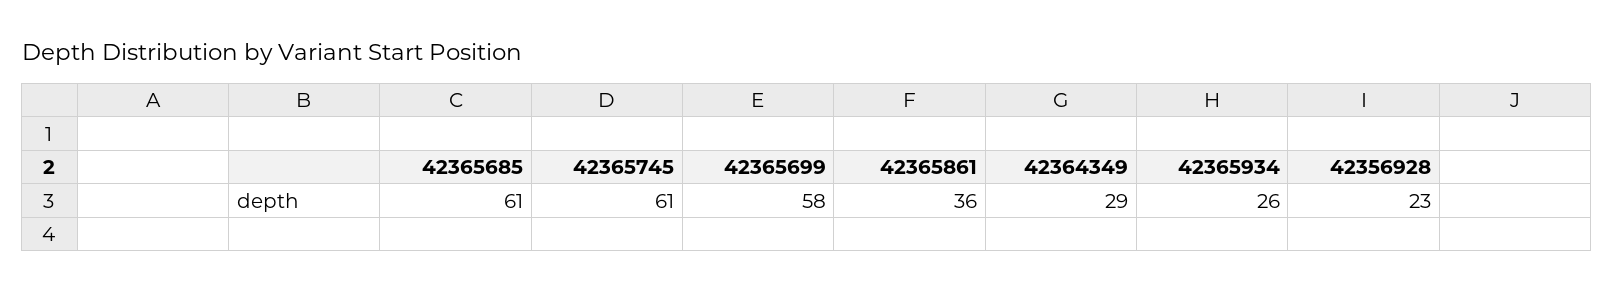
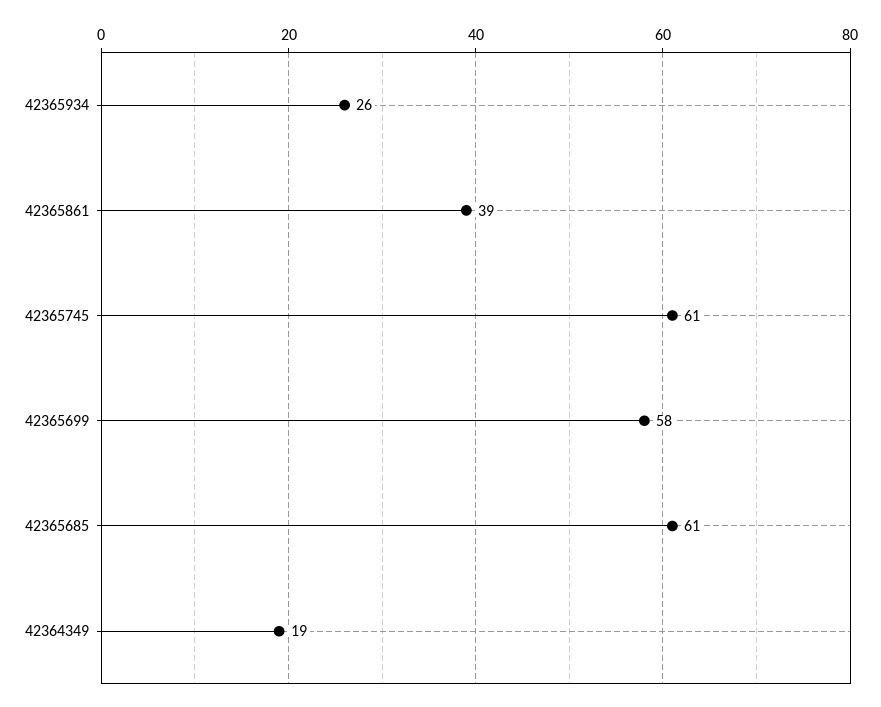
  {
    "42365685": 61,
    "42365745": 61,
    "42365699": 58,
-   "42365861": 36,
+   "42365861": 39,
-   "42364349": 29,
+   "42364349": 19,
-   "42365934": 26,
+   "42365934": 26
-   "42356928": 23
  }

